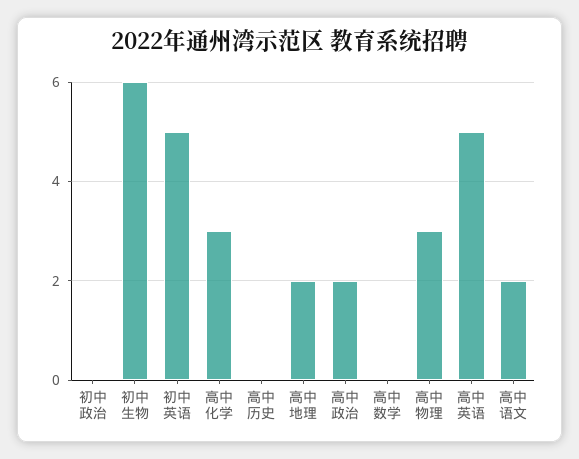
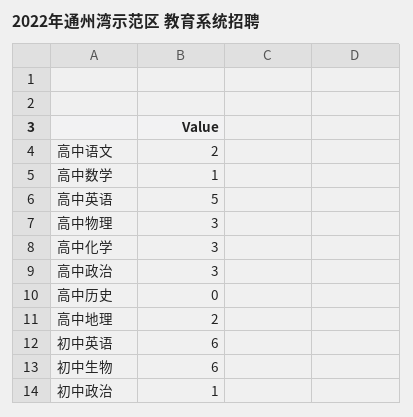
  {
-   "初中政治": 0,
+   "初中政治": 1,
    "初中生物": 6,
-   "初中英语": 5,
+   "初中英语": 6,
    "高中化学": 3,
    "高中历史": 0,
    "高中地理": 2,
-   "高中政治": 2,
+   "高中政治": 3,
-   "高中数学": 0,
+   "高中数学": 1,
    "高中物理": 3,
    "高中英语": 5,
    "高中语文": 2
  }

